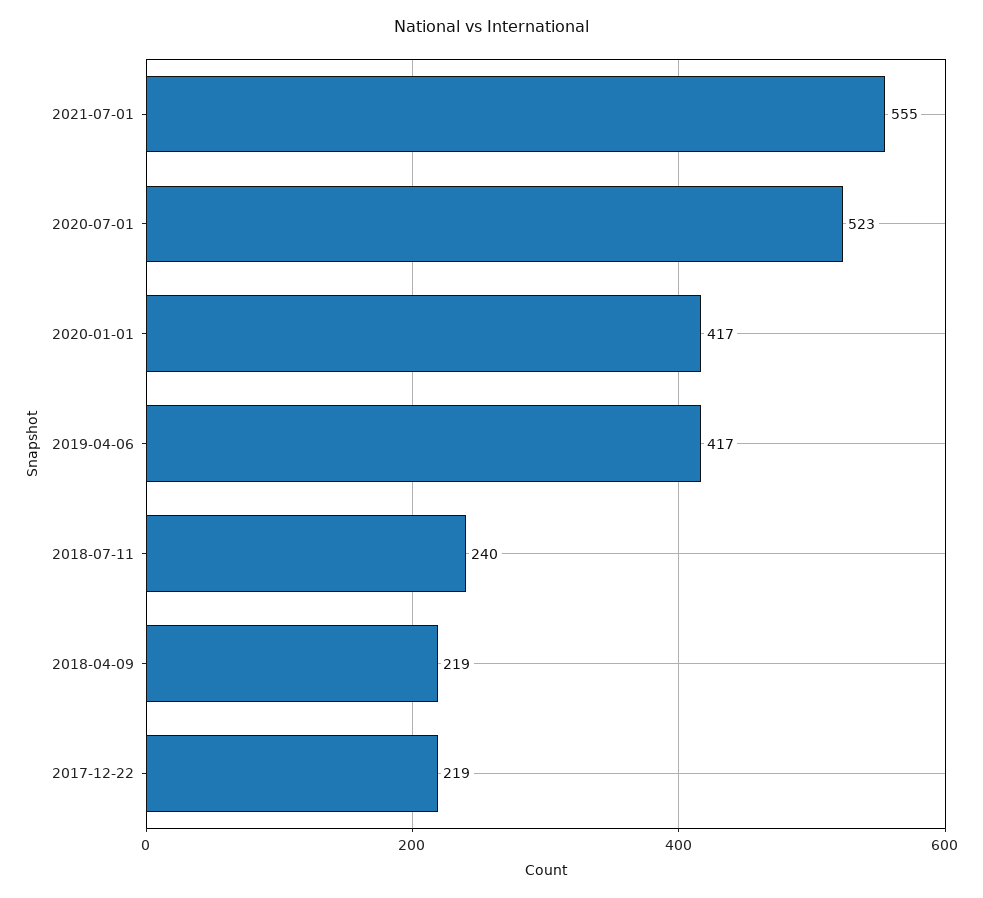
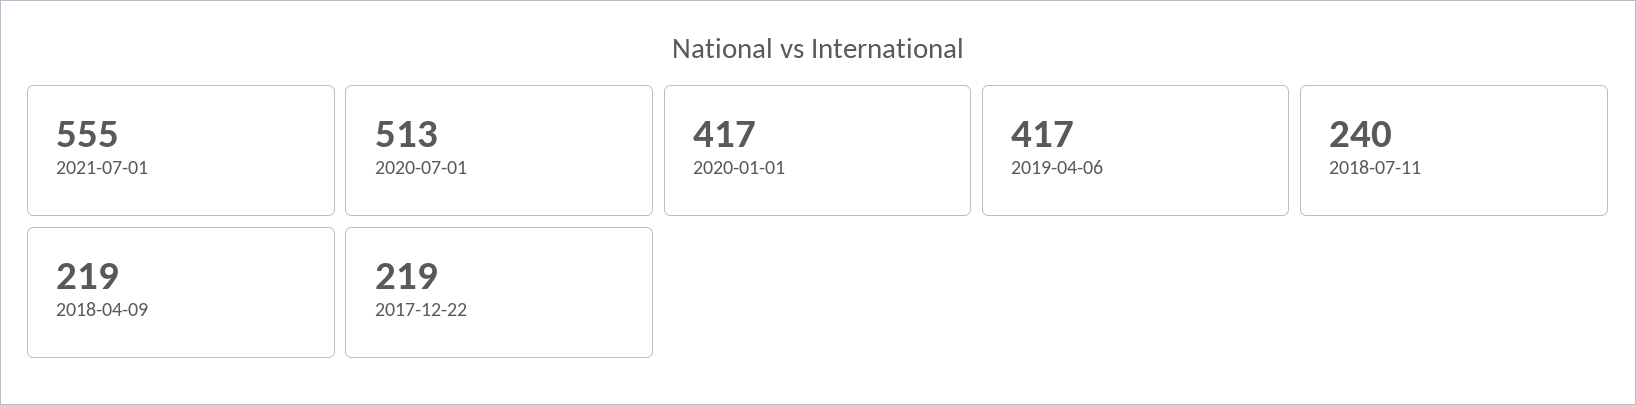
  {
    "2021-07-01": 555,
-   "2020-07-01": 523,
+   "2020-07-01": 513,
    "2020-01-01": 417,
    "2019-04-06": 417,
    "2018-07-11": 240,
    "2018-04-09": 219,
    "2017-12-22": 219
  }

